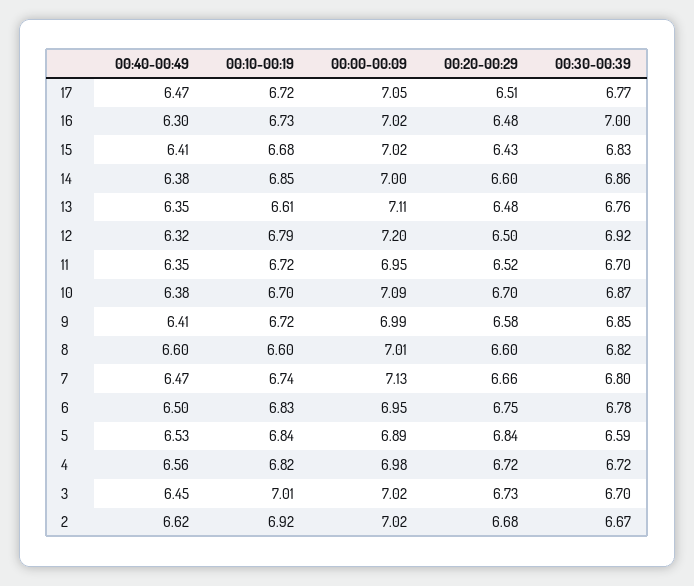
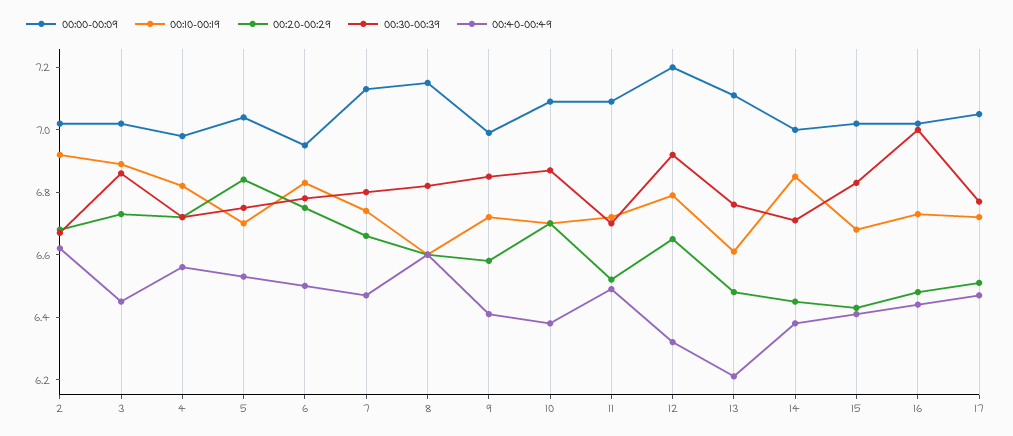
  {
    "00:40-00:49": {
      "17": 6.47,
-     "16": 6.3,
+     "16": 6.45,
      "15": 6.41,
      "14": 6.38,
-     "13": 6.35,
+     "13": 6.2,
      "12": 6.32,
-     "11": 6.35,
+     "11": 6.5,
      "10": 6.38,
      "9": 6.41,
      "8": 6.6,
      "7": 6.47,
      "6": 6.5,
      "5": 6.53,
      "4": 6.56,
      "3": 6.45,
      "2": 6.62
    },
    "00:10-00:19": {
      "17": 6.72,
      "16": 6.73,
      "15": 6.68,
      "14": 6.85,
      "13": 6.61,
      "12": 6.79,
      "11": 6.72,
      "10": 6.7,
      "9": 6.72,
      "8": 6.6,
      "7": 6.74,
      "6": 6.83,
-     "5": 6.84,
+     "5": 6.7,
      "4": 6.82,
-     "3": 7.01,
+     "3": 6.9,
      "2": 6.92
    },
    "00:00-00:09": {
      "17": 7.05,
      "16": 7.02,
      "15": 7.02,
      "14": 7,
      "13": 7.11,
      "12": 7.2,
-     "11": 6.95,
+     "11": 7.1,
      "10": 7.09,
      "9": 6.99,
-     "8": 7.01,
+     "8": 7.15,
      "7": 7.13,
      "6": 6.95,
-     "5": 6.89,
+     "5": 7.05,
      "4": 6.98,
      "3": 7.02,
      "2": 7.02
    },
    "00:20-00:29": {
      "17": 6.51,
      "16": 6.48,
      "15": 6.43,
-     "14": 6.6,
+     "14": 6.45,
      "13": 6.48,
-     "12": 6.5,
+     "12": 6.65,
      "11": 6.52,
      "10": 6.7,
      "9": 6.58,
      "8": 6.6,
      "7": 6.66,
      "6": 6.75,
      "5": 6.84,
      "4": 6.72,
      "3": 6.73,
      "2": 6.68
    },
    "00:30-00:39": {
      "17": 6.77,
      "16": 7,
      "15": 6.83,
-     "14": 6.86,
+     "14": 6.7,
      "13": 6.76,
      "12": 6.92,
      "11": 6.7,
      "10": 6.87,
      "9": 6.85,
      "8": 6.82,
      "7": 6.8,
      "6": 6.78,
-     "5": 6.59,
+     "5": 6.75,
      "4": 6.72,
-     "3": 6.7,
+     "3": 6.85,
      "2": 6.67
    }
  }

